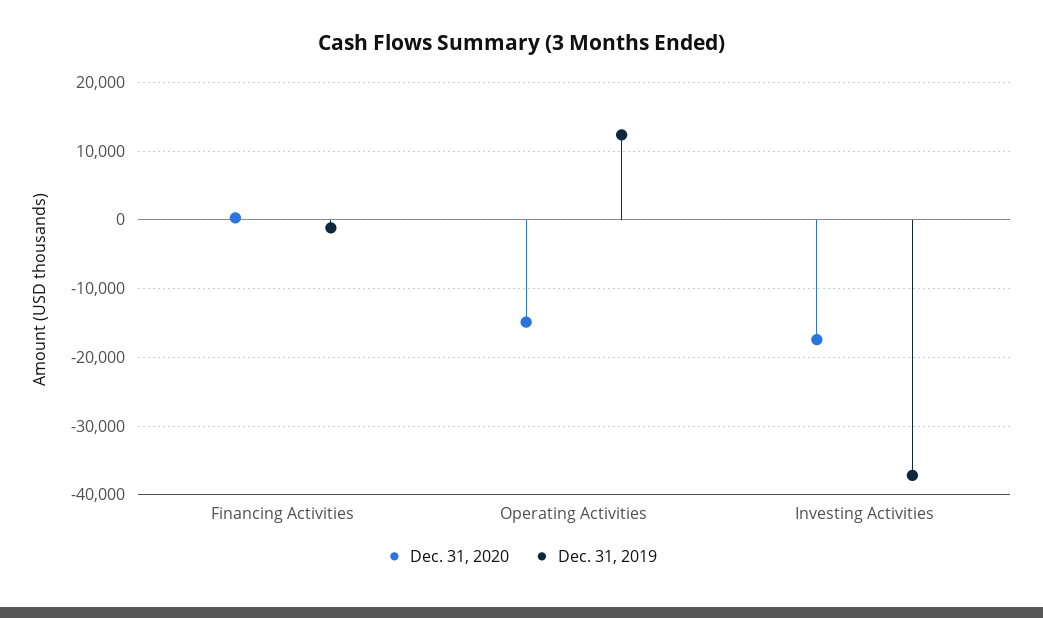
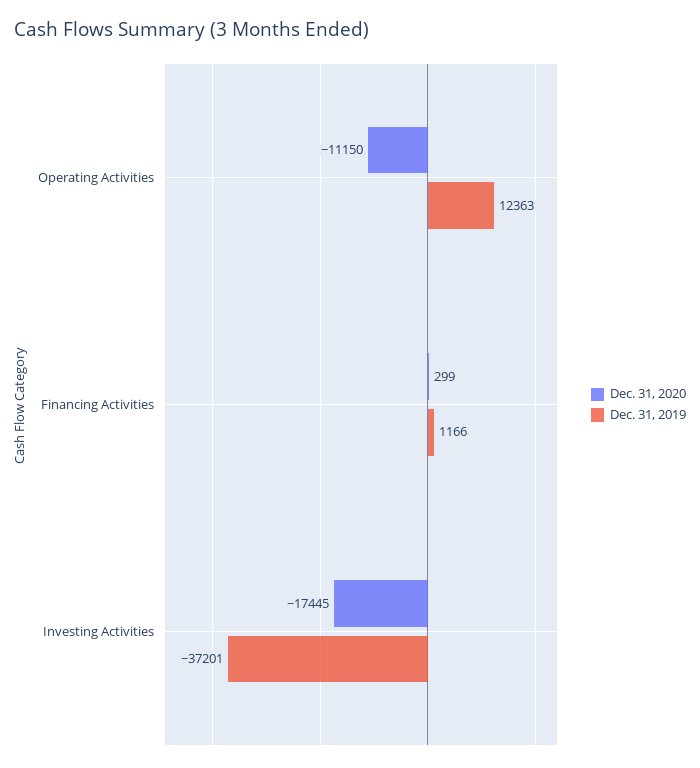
  {
    "Dec. 31, 2020": {
      "Financing Activities": 299,
-     "Operating Activities": -15000,
+     "Operating Activities": -11150,
      "Investing Activities": -17445
    },
    "Dec. 31, 2019": {
-     "Financing Activities": -1000,
+     "Financing Activities": 1166,
      "Operating Activities": 12363,
      "Investing Activities": -37201
    }
  }

